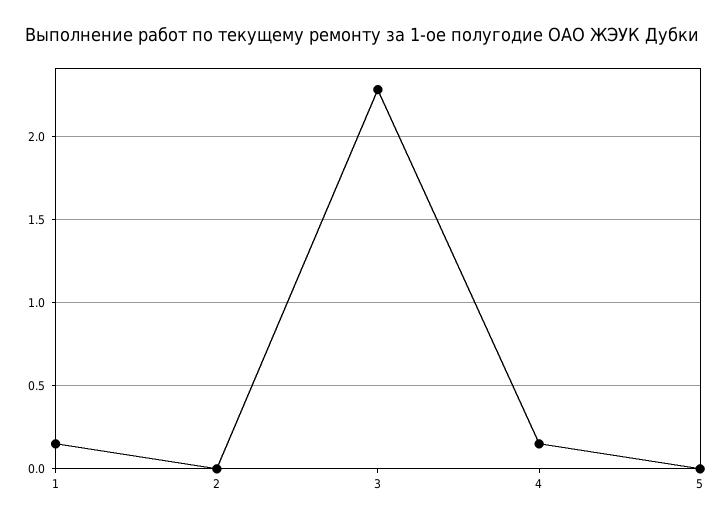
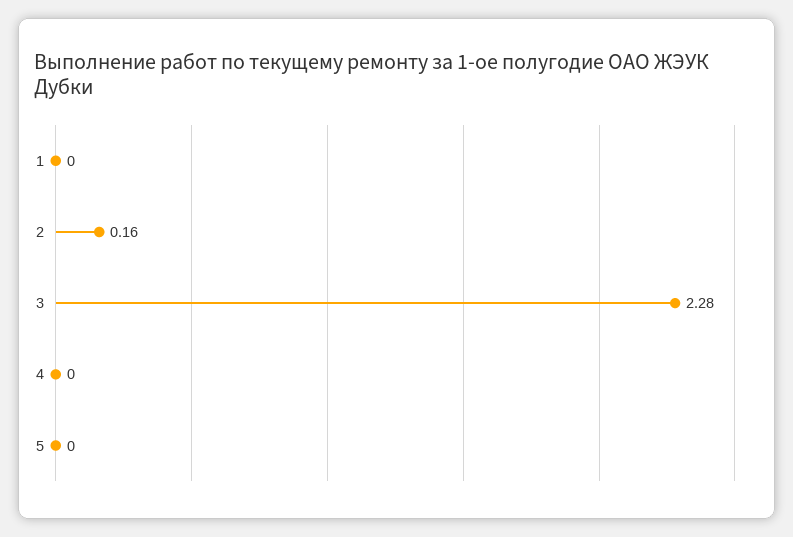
  {
-   "1": 0.15,
+   "1": 0,
-   "2": 0,
+   "2": 0.16,
    "3": 2.28,
-   "4": 0.15,
+   "4": 0,
    "5": 0
  }

